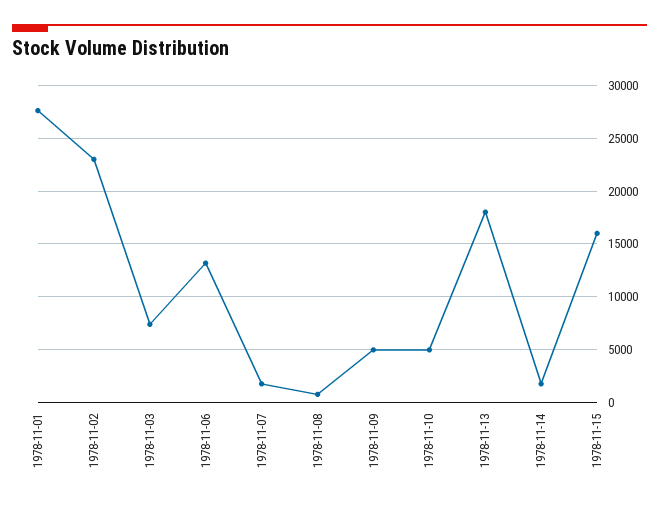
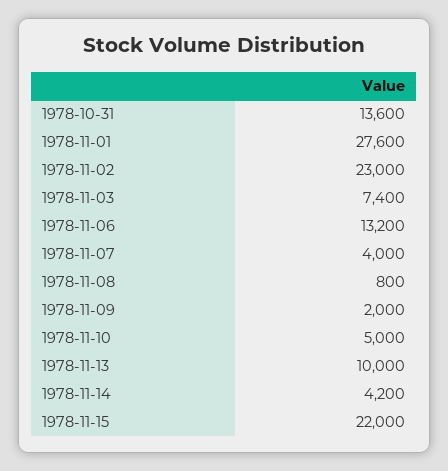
  {
    "1978-11-01": 27600,
    "1978-11-02": 23000,
    "1978-11-03": 7400,
    "1978-11-06": 13200,
-   "1978-11-07": 2000,
+   "1978-11-07": 4000,
    "1978-11-08": 800,
-   "1978-11-09": 5000,
+   "1978-11-09": 2000,
    "1978-11-10": 5000,
-   "1978-11-13": 18000,
+   "1978-11-13": 10000,
-   "1978-11-14": 2000,
+   "1978-11-14": 4200,
-   "1978-11-15": 16000
+   "1978-11-15": 22000,
+   "1978-10-31": 13600
  }

